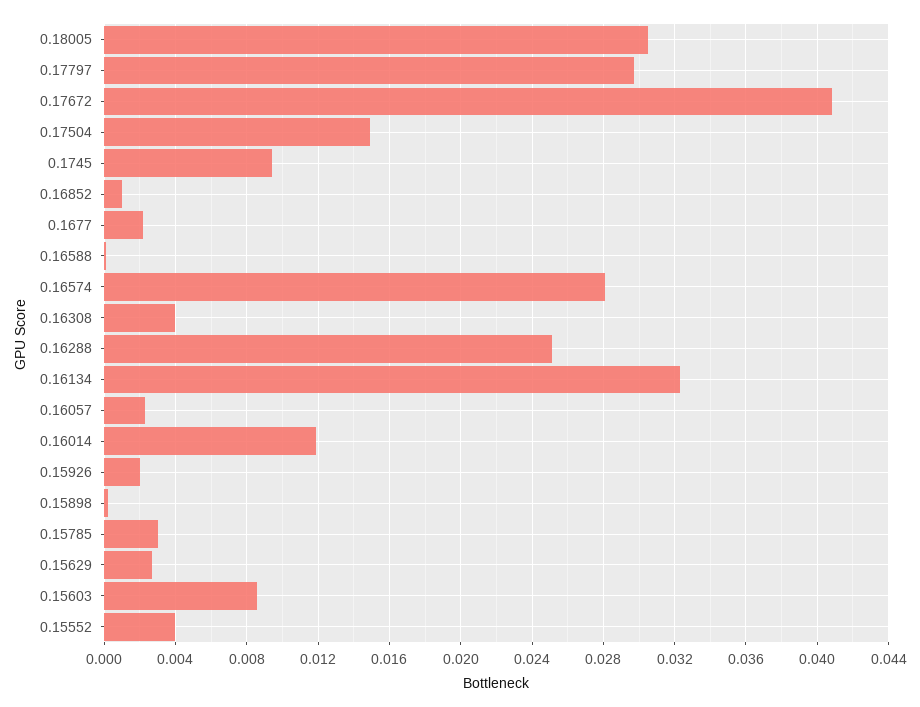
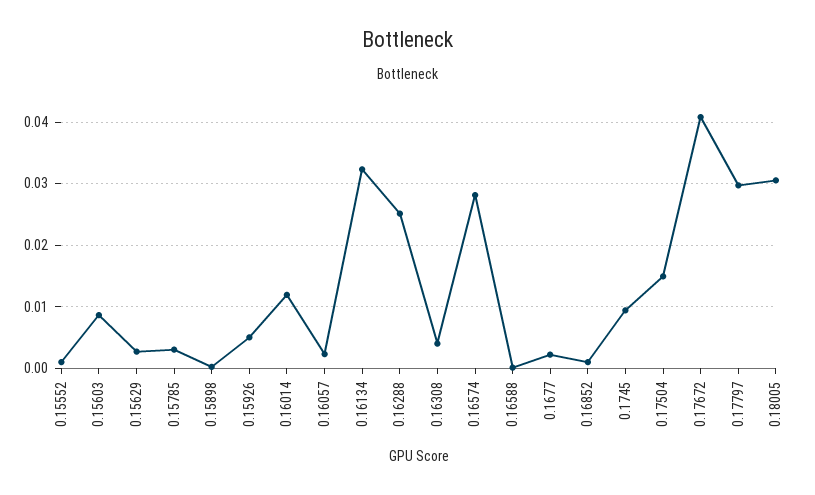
  {
    "0.18005": 0.0305,
    "0.17797": 0.0295,
    "0.17672": 0.041,
    "0.17504": 0.015,
    "0.1745": 0.0095,
    "0.16852": 0.001,
    "0.1677": 0.002,
    "0.16588": 0,
    "0.16574": 0.028,
    "0.16308": 0.004,
    "0.16288": 0.025,
    "0.16134": 0.0325,
    "0.16057": 0.0025,
    "0.16014": 0.012,
-   "0.15926": 0.002,
+   "0.15926": 0.005,
    "0.15898": 0,
    "0.15785": 0.003,
    "0.15629": 0.0025,
    "0.15603": 0.0085,
-   "0.15552": 0.004
+   "0.15552": 0.001
  }

